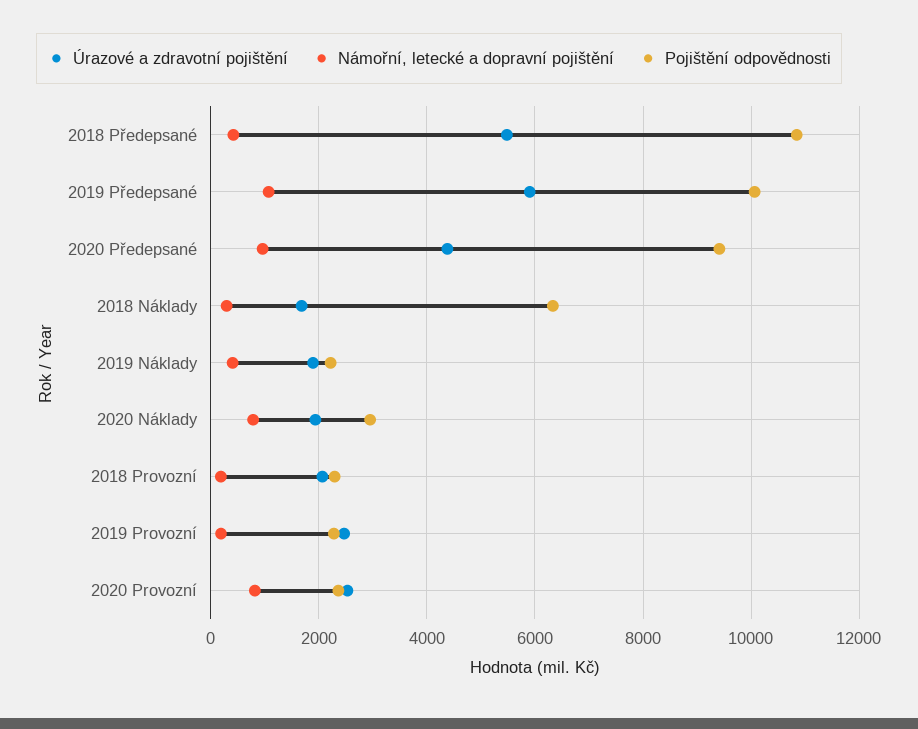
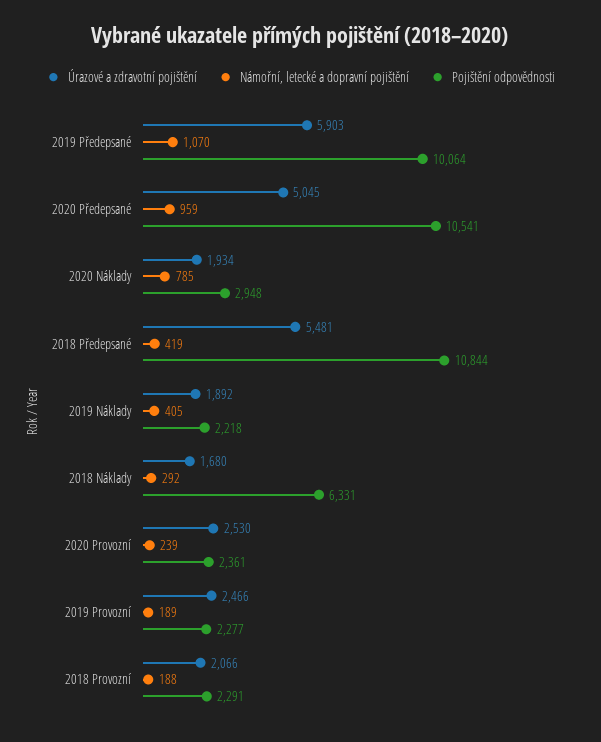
  {
    "Úrazové a zdravotní pojištění": {
      "2018 Předepsané": 5481,
      "2019 Předepsané": 5903,
-     "2020 Předepsané": 4400,
+     "2020 Předepsané": 5045,
      "2018 Náklady": 1680,
      "2019 Náklady": 1892,
      "2020 Náklady": 1934,
      "2018 Provozní": 2066,
      "2019 Provozní": 2466,
      "2020 Provozní": 2530
    },
    "Námořní, letecké a dopravní pojištění": {
      "2018 Předepsané": 419,
      "2019 Předepsané": 1070,
      "2020 Předepsané": 959,
      "2018 Náklady": 292,
      "2019 Náklady": 405,
      "2020 Náklady": 785,
      "2018 Provozní": 188,
      "2019 Provozní": 189,
-     "2020 Provozní": 800
+     "2020 Provozní": 239
    },
    "Pojištění odpovědnosti": {
      "2018 Předepsané": 10844,
      "2019 Předepsané": 10064,
-     "2020 Předepsané": 9400,
+     "2020 Předepsané": 10541,
      "2018 Náklady": 6331,
      "2019 Náklady": 2218,
      "2020 Náklady": 2948,
      "2018 Provozní": 2291,
      "2019 Provozní": 2277,
      "2020 Provozní": 2361
    }
  }

